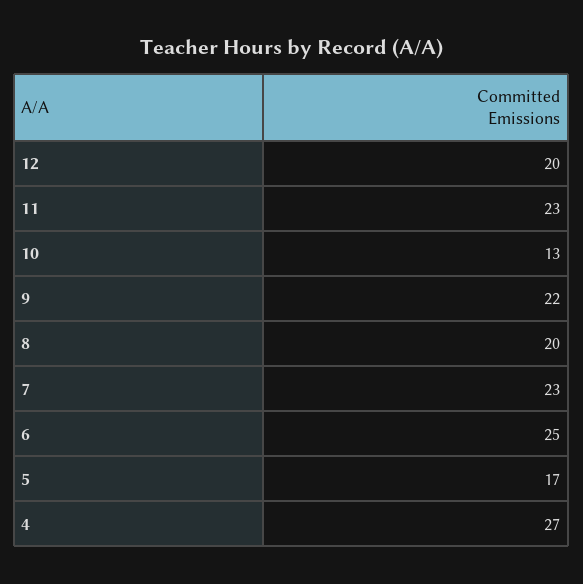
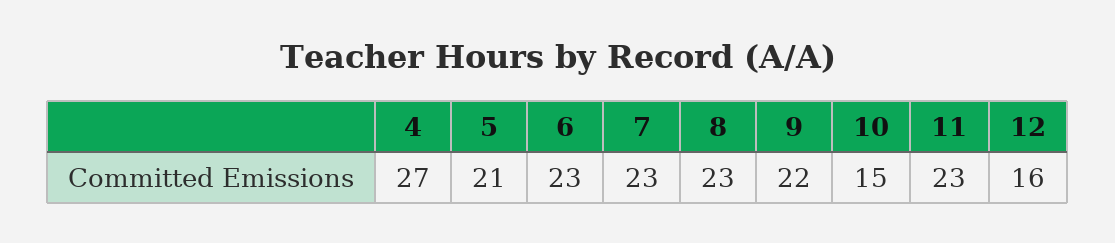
  {
-   "12": 20,
+   "12": 16,
    "11": 23,
-   "10": 13,
+   "10": 15,
    "9": 22,
-   "8": 20,
+   "8": 23,
    "7": 23,
-   "6": 25,
+   "6": 23,
-   "5": 17,
+   "5": 21,
    "4": 27
  }

